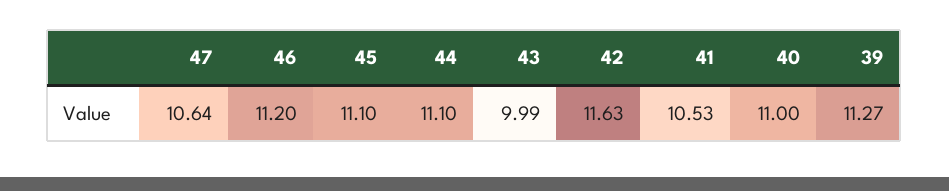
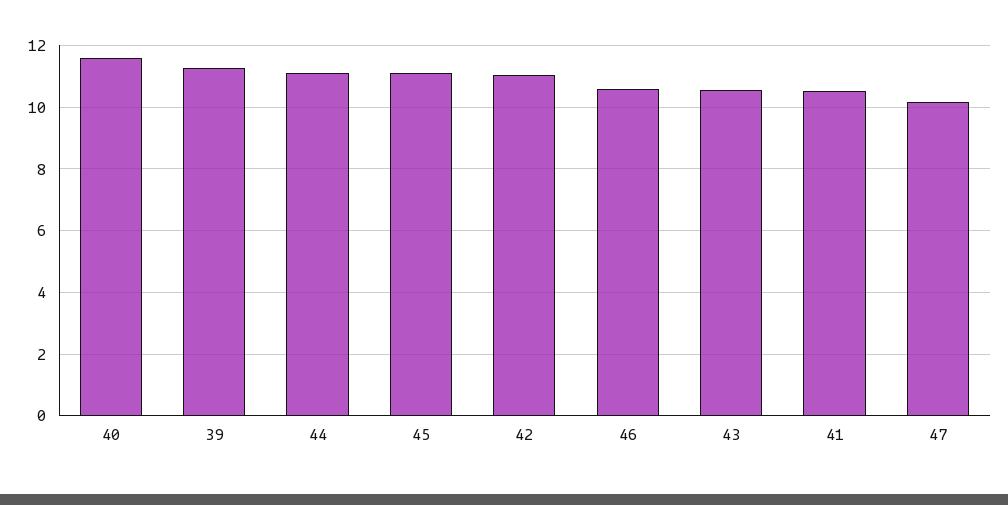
  {
-   "47": 10.64,
+   "47": 10.2,
-   "46": 11.2,
+   "46": 10.6,
    "45": 11.1,
    "44": 11.1,
-   "43": 9.99,
+   "43": 10.6,
-   "42": 11.63,
+   "42": 11,
    "41": 10.53,
-   "40": 11,
+   "40": 11.6,
    "39": 11.27
  }

